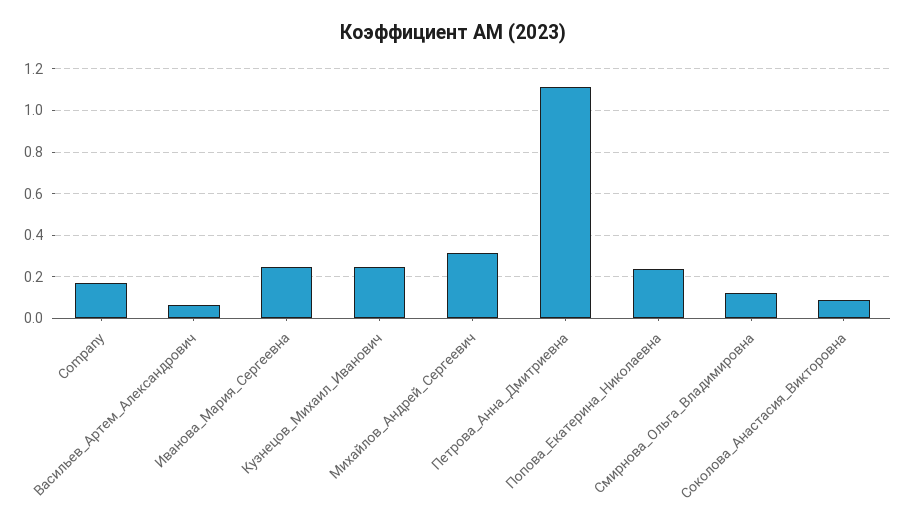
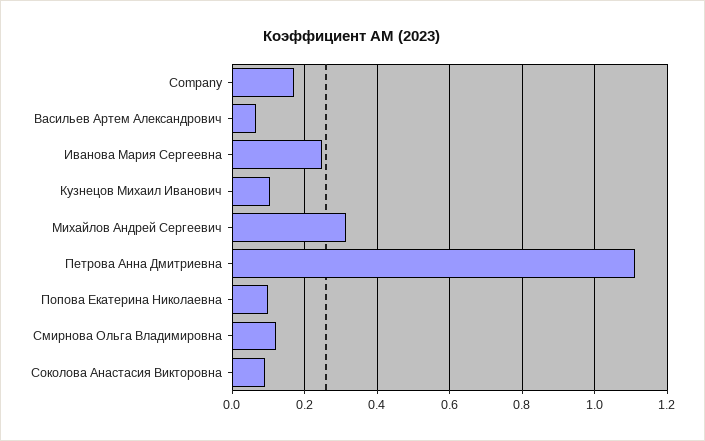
  {
    "Company": 0.18,
    "Васильев_Артем_Александрович": 0.06,
    "Иванова_Мария_Сергеевна": 0.24,
-   "Кузнецов_Михаил_Иванович": 0.25,
+   "Кузнецов_Михаил_Иванович": 0.1,
    "Михайлов_Андрей_Сергеевич": 0.32,
    "Петрова_Анна_Дмитриевна": 1.12,
-   "Попова_Екатерина_Николаевна": 0.25,
+   "Попова_Екатерина_Николаевна": 0.1,
    "Смирнова_Ольга_Владимировна": 0.12,
    "Соколова_Анастасия_Викторовна": 0.08
  }

